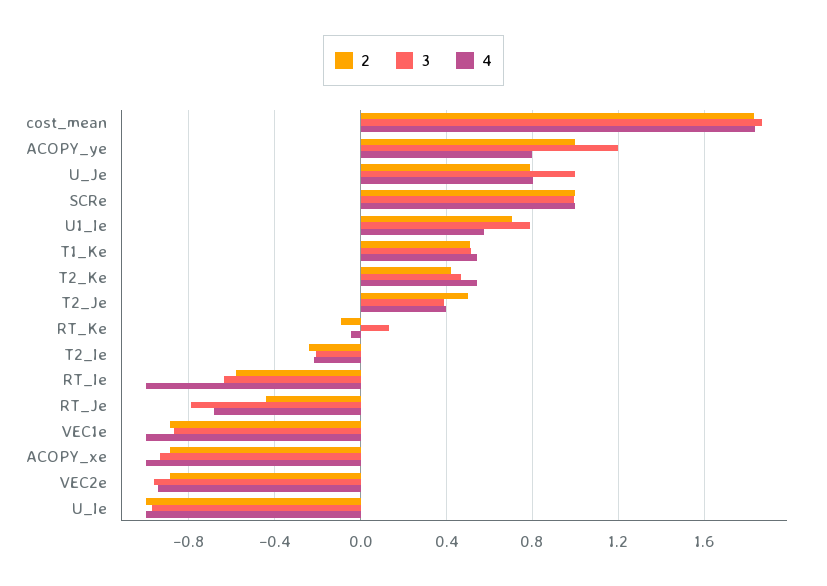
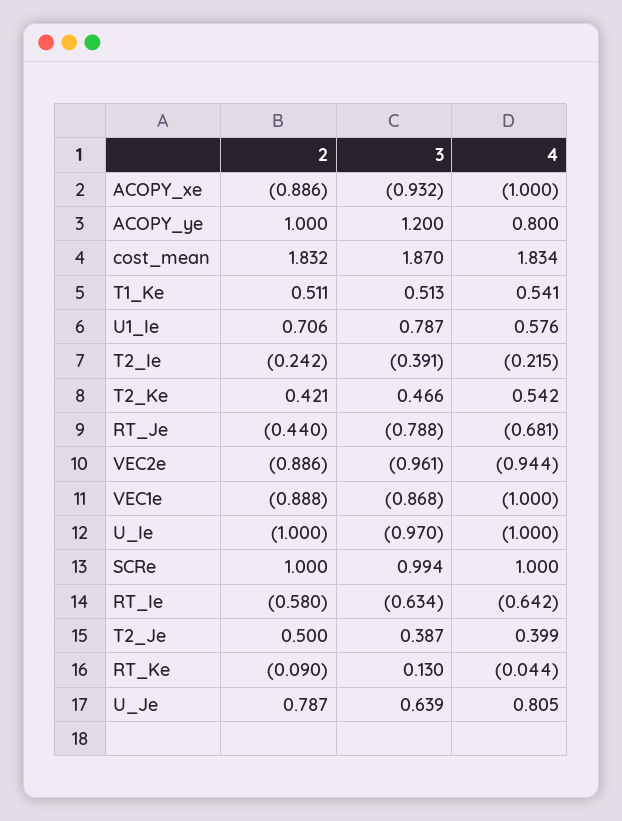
  {
    "2": {
      "cost_mean": 1.832,
      "ACOPY_ye": 1,
      "U_Je": 0.787,
      "SCRe": 1,
      "U1_Ie": 0.706,
      "T1_Ke": 0.511,
      "T2_Ke": 0.421,
      "T2_Je": 0.5,
      "RT_Ke": -0.09,
      "T2_Ie": -0.242,
      "RT_Ie": -0.58,
      "RT_Je": -0.44,
      "VEC1e": -0.888,
      "ACOPY_xe": -0.886,
      "VEC2e": -0.886,
      "U_Ie": -1
    },
    "3": {
      "cost_mean": 1.87,
      "ACOPY_ye": 1.2,
-     "U_Je": 1,
+     "U_Je": 0.639,
      "SCRe": 0.994,
      "U1_Ie": 0.787,
      "T1_Ke": 0.513,
      "T2_Ke": 0.466,
      "T2_Je": 0.387,
      "RT_Ke": 0.13,
-     "T2_Ie": -0.2,
+     "T2_Ie": -0.391,
      "RT_Ie": -0.634,
      "RT_Je": -0.788,
      "VEC1e": -0.868,
      "ACOPY_xe": -0.932,
      "VEC2e": -0.961,
      "U_Ie": -0.97
    },
    "4": {
      "cost_mean": 1.834,
      "ACOPY_ye": 0.8,
      "U_Je": 0.805,
      "SCRe": 1,
      "U1_Ie": 0.576,
      "T1_Ke": 0.541,
      "T2_Ke": 0.542,
      "T2_Je": 0.399,
      "RT_Ke": -0.044,
      "T2_Ie": -0.215,
-     "RT_Ie": -1,
+     "RT_Ie": -0.642,
      "RT_Je": -0.681,
      "VEC1e": -1,
      "ACOPY_xe": -1,
      "VEC2e": -0.944,
      "U_Ie": -1
    }
  }

